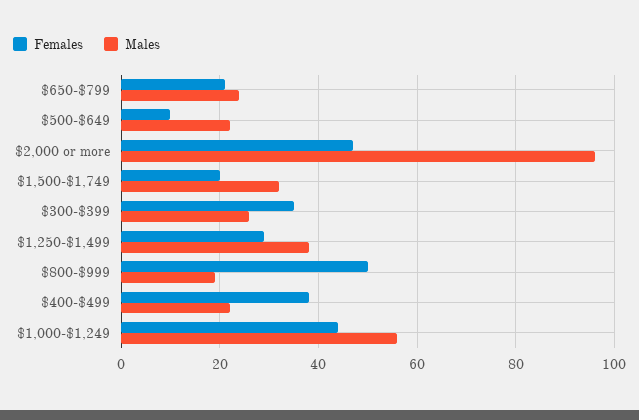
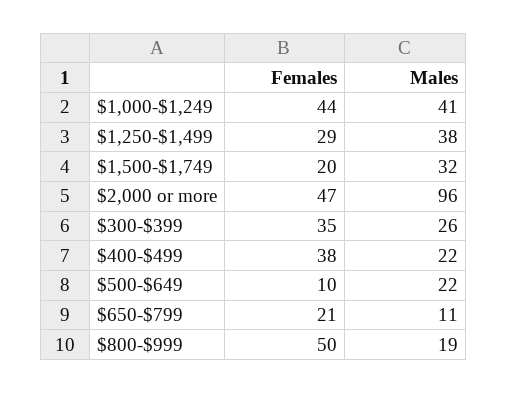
  {
    "Females": {
      "$650-$799": 21,
      "$500-$649": 10,
      "$2,000 or more": 47,
      "$1,500-$1,749": 20,
      "$300-$399": 35,
      "$1,250-$1,499": 29,
      "$800-$999": 50,
      "$400-$499": 38,
      "$1,000-$1,249": 44
    },
    "Males": {
-     "$650-$799": 25,
+     "$650-$799": 11,
      "$500-$649": 22,
      "$2,000 or more": 96,
      "$1,500-$1,749": 32,
      "$300-$399": 26,
      "$1,250-$1,499": 38,
      "$800-$999": 19,
      "$400-$499": 22,
-     "$1,000-$1,249": 55
+     "$1,000-$1,249": 41
    }
  }

